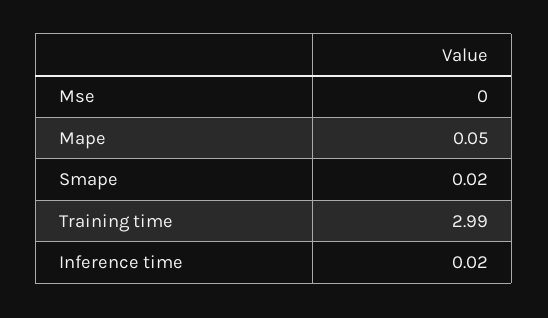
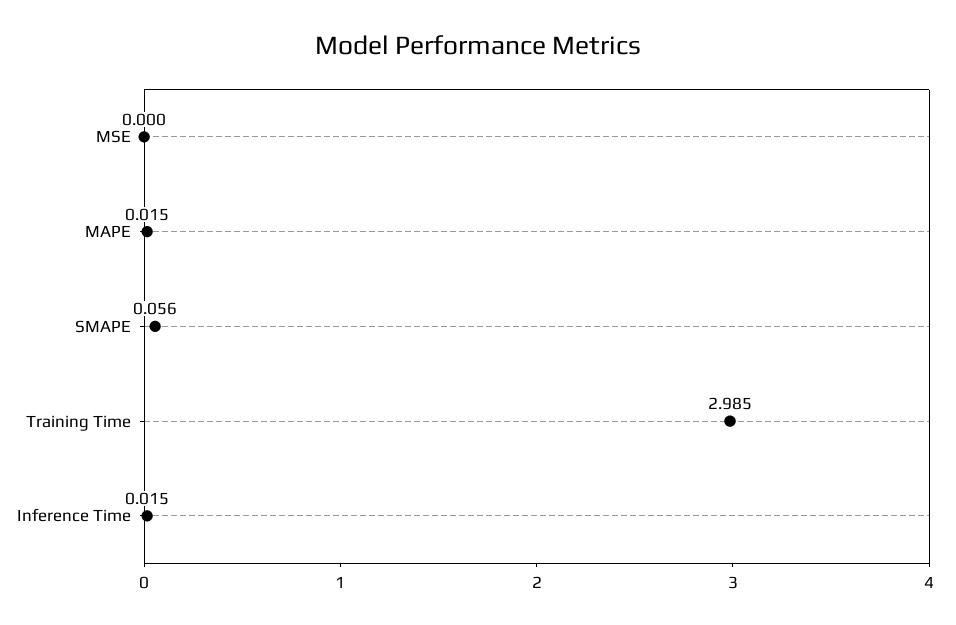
  {
    "Mse": 0,
-   "Mape": 0.05,
+   "Mape": 0.015,
-   "Smape": 0.02,
+   "Smape": 0.056,
    "Training time": 2.985,
    "Inference time": 0.015
  }

